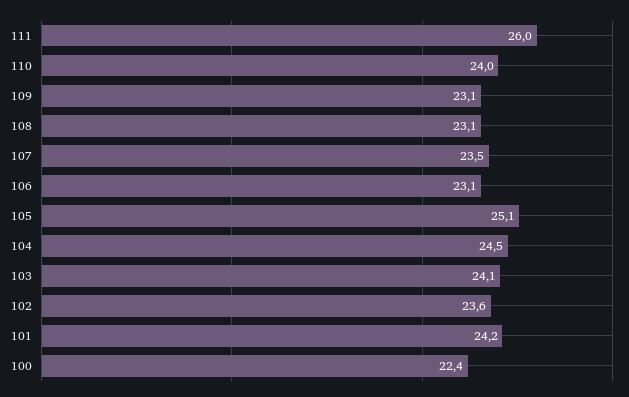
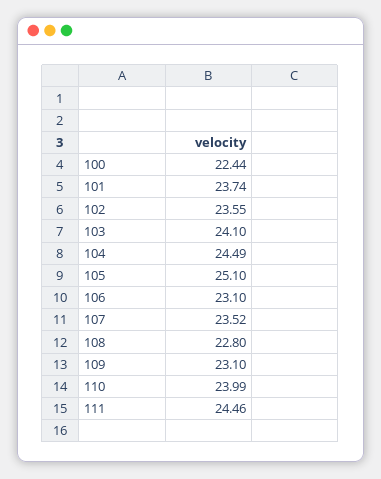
  {
-   "111": 26,
+   "111": 24.46,
    "110": 23.99,
    "109": 23.1,
-   "108": 23.1,
+   "108": 22.8,
    "107": 23.52,
    "106": 23.1,
    "105": 25.1,
    "104": 24.49,
    "103": 24.1,
    "102": 23.55,
-   "101": 24.2,
+   "101": 23.74,
    "100": 22.44
  }

